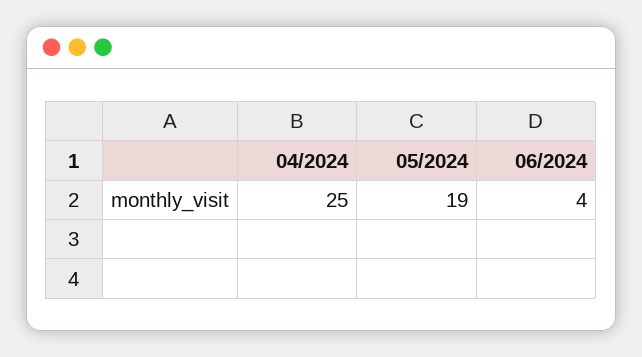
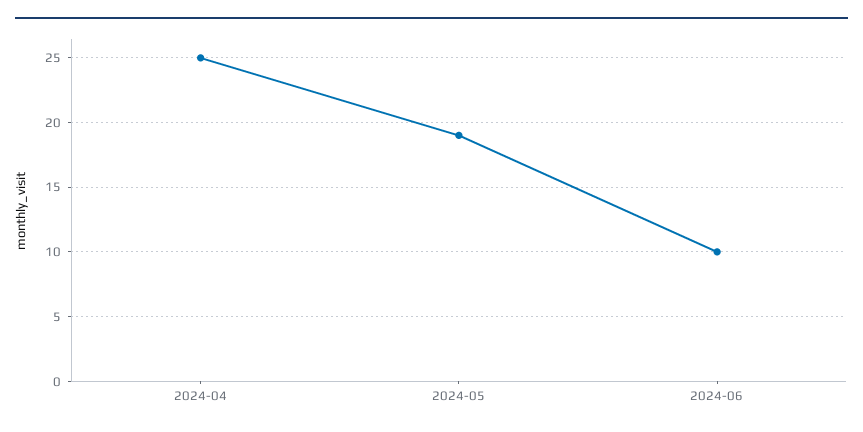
  {
    "04/2024": 25,
    "05/2024": 19,
-   "06/2024": 4
+   "06/2024": 10
  }

